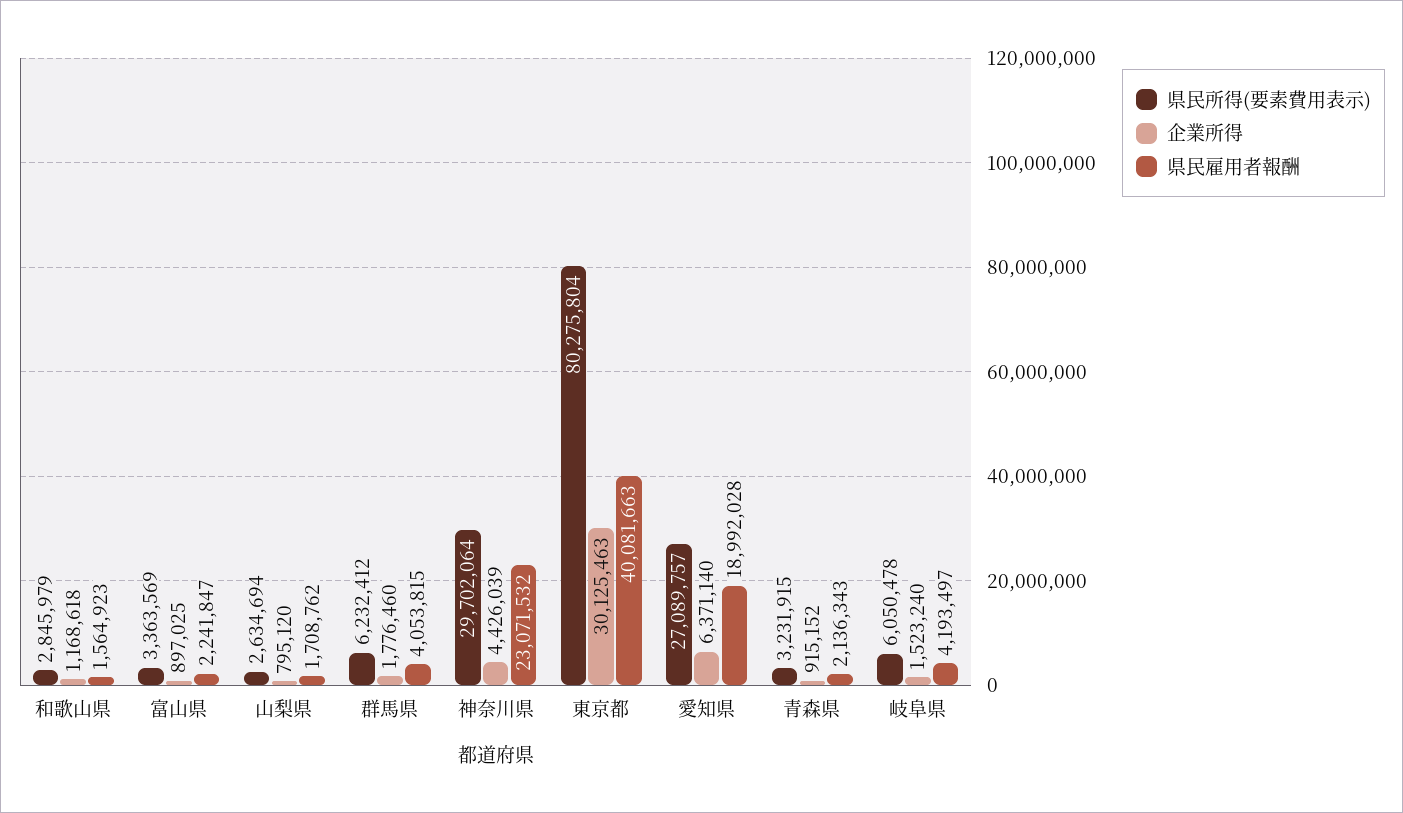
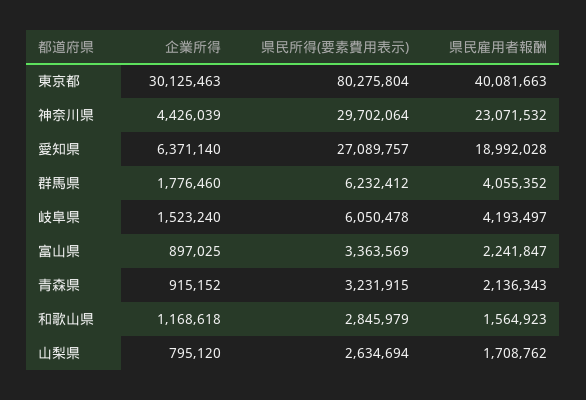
  {
    "県民所得(要素費用表示)": {
      "和歌山県": 2845979,
      "富山県": 3363569,
      "山梨県": 2634694,
      "群馬県": 6232412,
      "神奈川県": 29702064,
      "東京都": 80275804,
      "愛知県": 27089757,
      "青森県": 3231915,
      "岐阜県": 6050478
    },
    "企業所得": {
      "和歌山県": 1168618,
      "富山県": 897025,
      "山梨県": 795120,
      "群馬県": 1776460,
      "神奈川県": 4426039,
      "東京都": 30125463,
      "愛知県": 6371140,
      "青森県": 915152,
      "岐阜県": 1523240
    },
    "県民雇用者報酬": {
      "和歌山県": 1564923,
      "富山県": 2241847,
      "山梨県": 1708762,
-     "群馬県": 4053815,
+     "群馬県": 4055352,
      "神奈川県": 23071532,
      "東京都": 40081663,
      "愛知県": 18992028,
      "青森県": 2136343,
      "岐阜県": 4193497
    }
  }

